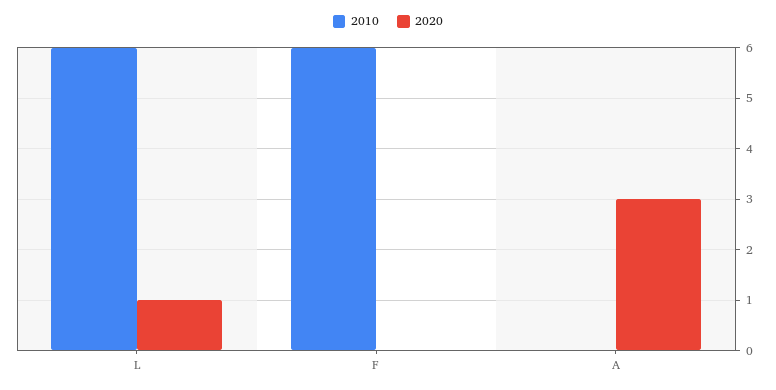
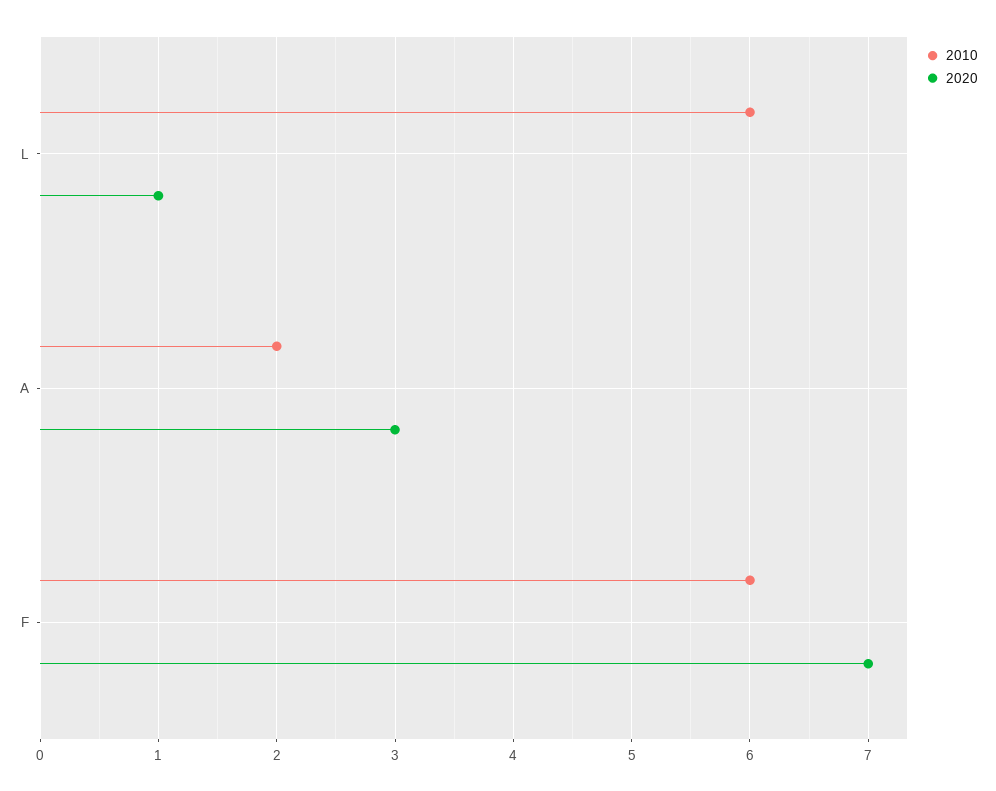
  {
    "2010": {
      "L": 6,
      "F": 6,
-     "A": 0
+     "A": 2
    },
    "2020": {
      "L": 1,
-     "F": 0,
+     "F": 7,
      "A": 3
    }
  }

